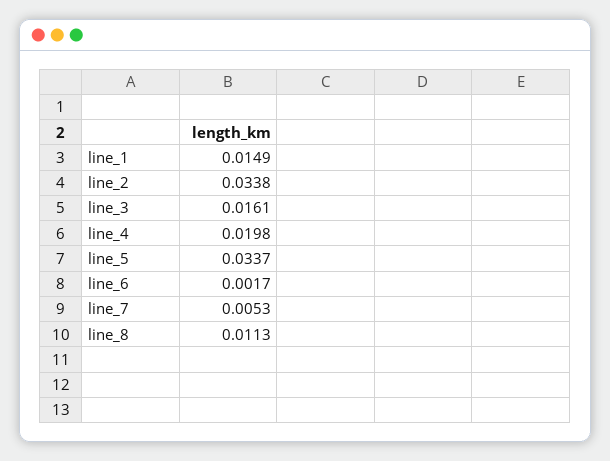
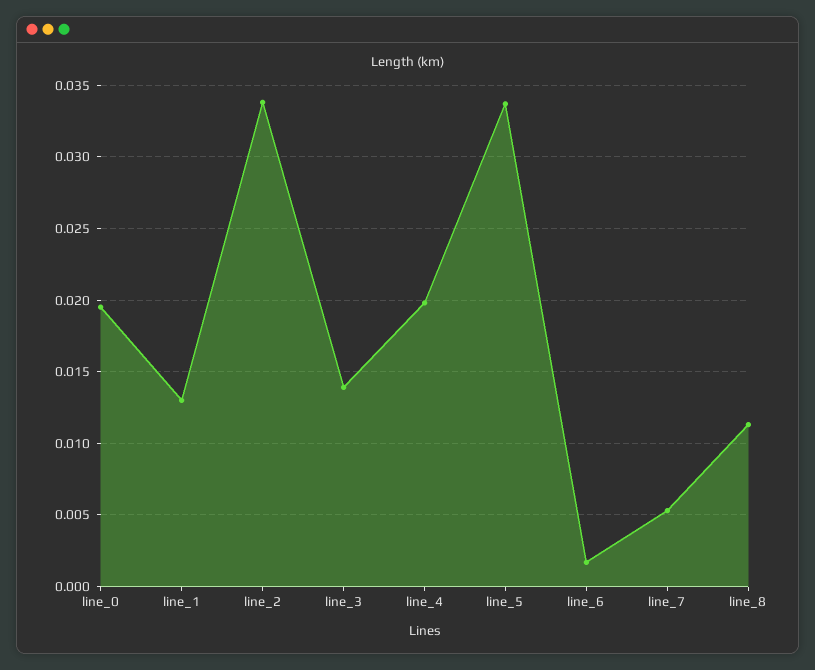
  {
-   "line_1": 0.0149,
+   "line_1": 0.013,
    "line_2": 0.0338,
-   "line_3": 0.0161,
+   "line_3": 0.014,
    "line_4": 0.0198,
    "line_5": 0.0337,
    "line_6": 0.0017,
    "line_7": 0.0053,
-   "line_8": 0.0113
+   "line_8": 0.0113,
+   "line_0": 0.0195
  }

